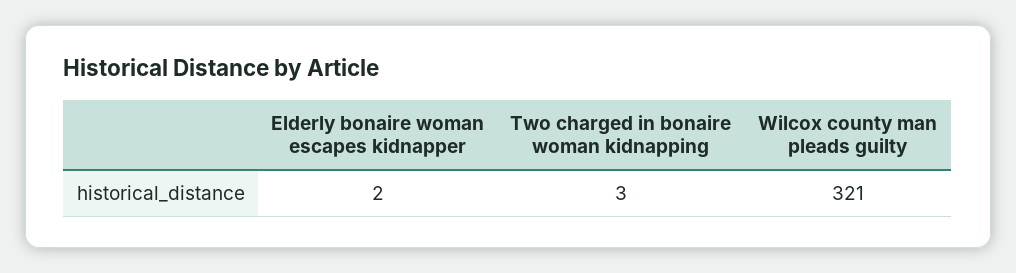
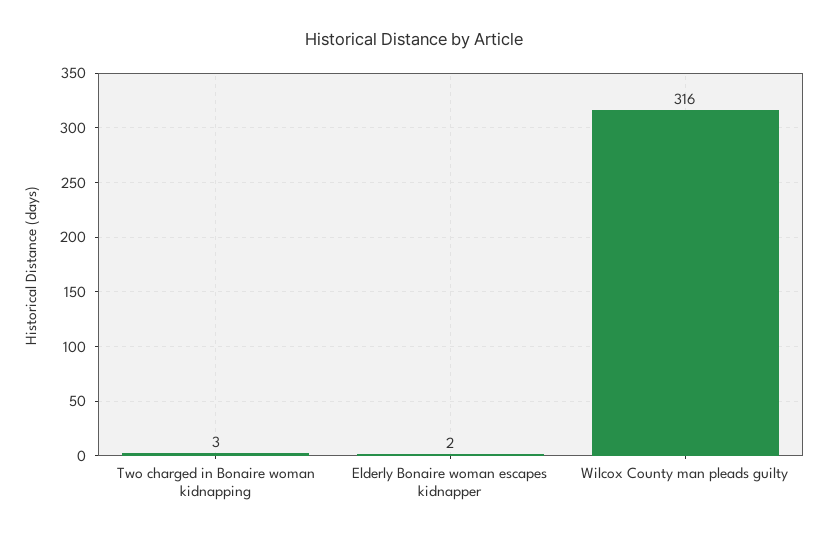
  {
    "Elderly bonaire woman escapes kidnapper": 2,
    "Two charged in bonaire woman kidnapping": 3,
-   "Wilcox county man pleads guilty": 321
+   "Wilcox county man pleads guilty": 316
  }

